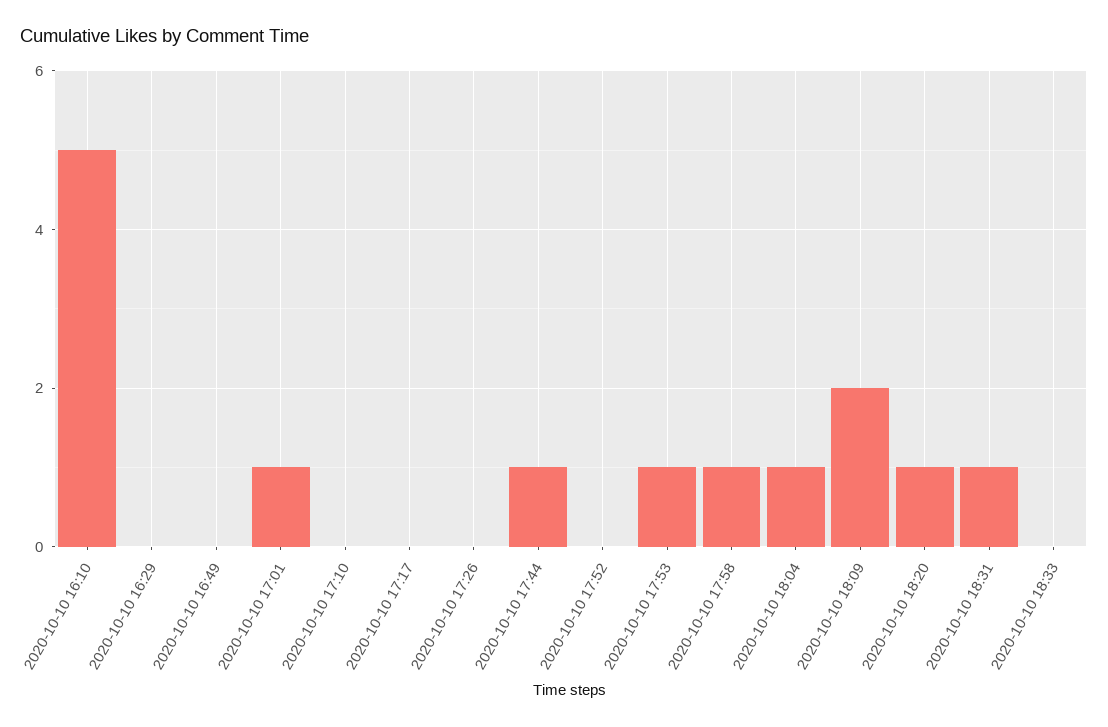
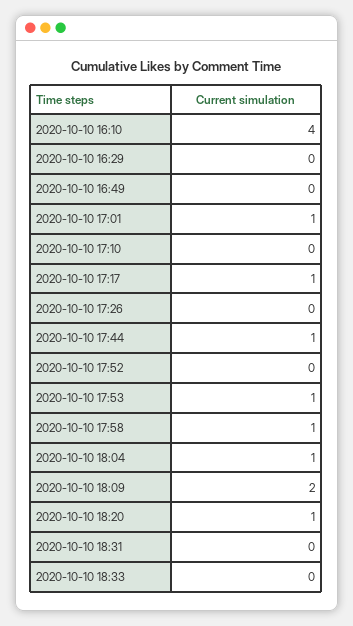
  {
-   "2020-10-10 16:10": 5,
+   "2020-10-10 16:10": 4,
    "2020-10-10 16:29": 0,
    "2020-10-10 16:49": 0,
    "2020-10-10 17:01": 1,
    "2020-10-10 17:10": 0,
-   "2020-10-10 17:17": 0,
+   "2020-10-10 17:17": 1,
    "2020-10-10 17:26": 0,
    "2020-10-10 17:44": 1,
    "2020-10-10 17:52": 0,
    "2020-10-10 17:53": 1,
    "2020-10-10 17:58": 1,
    "2020-10-10 18:04": 1,
    "2020-10-10 18:09": 2,
    "2020-10-10 18:20": 1,
-   "2020-10-10 18:31": 1,
+   "2020-10-10 18:31": 0,
    "2020-10-10 18:33": 0
  }

